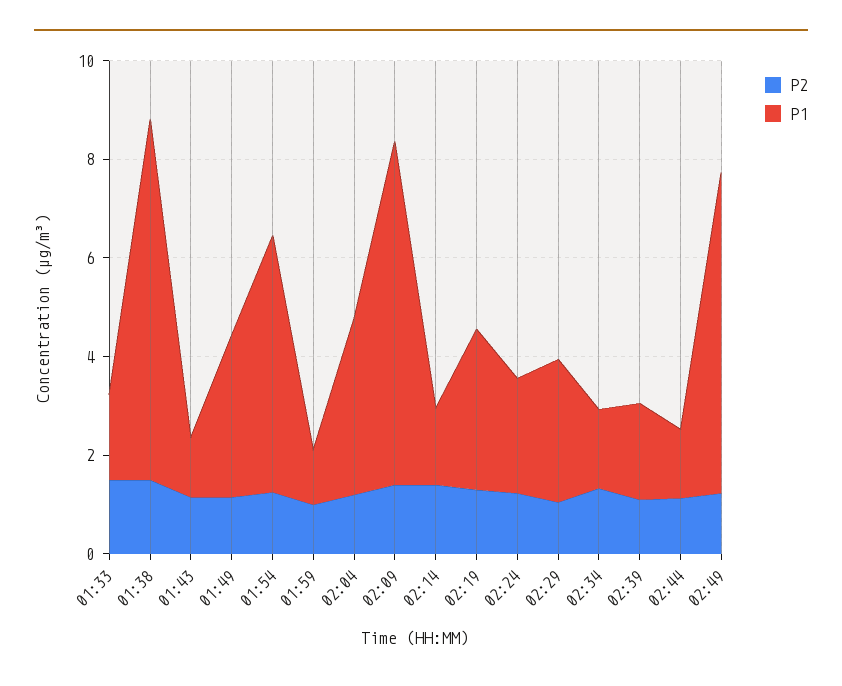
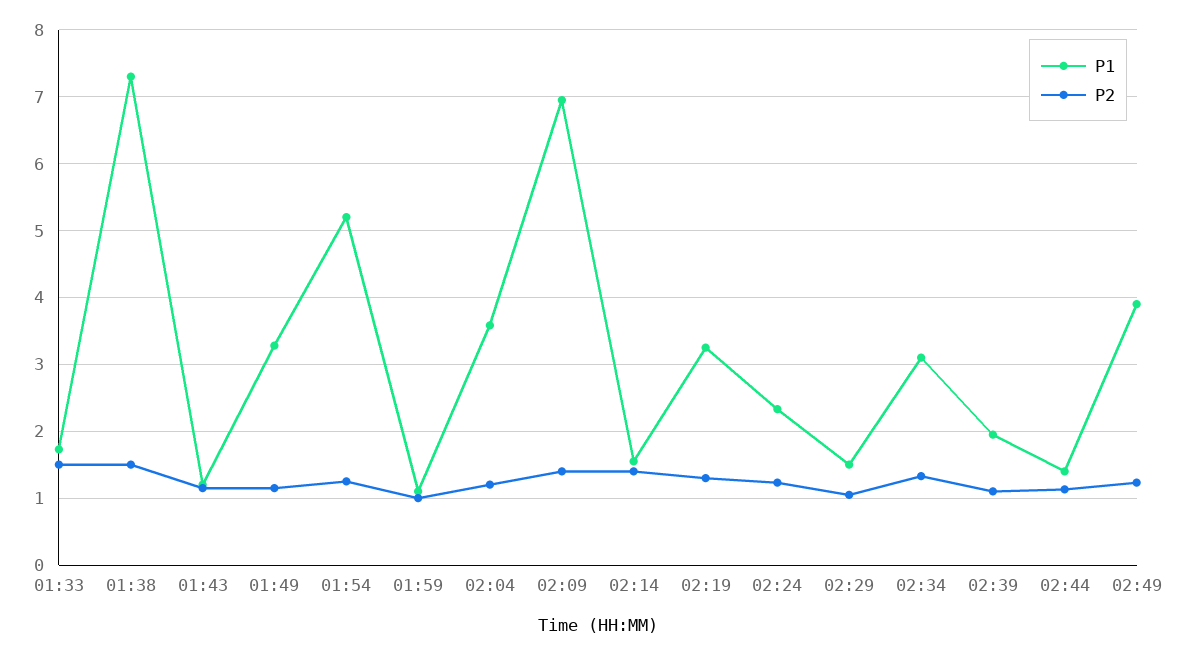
  {
    "P2": {
      "01:33": 1.5,
      "01:38": 1.5,
      "01:43": 1.2,
      "01:49": 1.2,
      "01:54": 1.3,
      "01:59": 1,
      "02:04": 1.2,
      "02:09": 1.4,
      "02:14": 1.4,
      "02:19": 1.3,
      "02:24": 1.2,
      "02:29": 1.1,
      "02:34": 1.3,
      "02:39": 1.1,
      "02:44": 1.1,
      "02:49": 1.2
    },
    "P1": {
      "01:33": 1.7,
      "01:38": 7.3,
      "01:43": 1.2,
      "01:49": 3.3,
      "01:54": 5.2,
      "01:59": 1.1,
      "02:04": 3.6,
      "02:09": 7,
      "02:14": 1.6,
      "02:19": 3.3,
      "02:24": 2.3,
-     "02:29": 3,
+     "02:29": 1.5,
-     "02:34": 1.5,
+     "02:34": 3.1,
      "02:39": 2,
      "02:44": 1.4,
-     "02:49": 6.5
+     "02:49": 3.9
    }
  }

